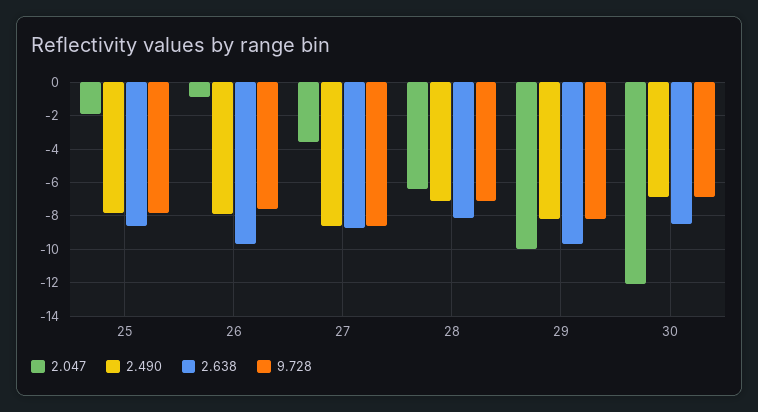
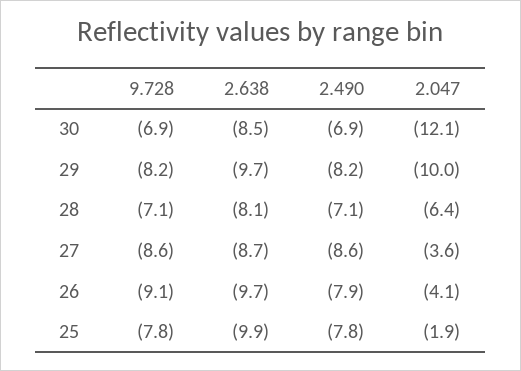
  {
    "2.047": {
      "25": -1.9,
-     "26": -1,
+     "26": -4.1,
      "27": -3.6,
      "28": -6.4,
      "29": -10,
      "30": -12.1
    },
    "2.490": {
      "25": -7.8,
      "26": -7.9,
      "27": -8.6,
      "28": -7.1,
      "29": -8.2,
      "30": -6.9
    },
    "2.638": {
-     "25": -8.5,
+     "25": -9.9,
      "26": -9.7,
      "27": -8.7,
      "28": -8.1,
      "29": -9.7,
      "30": -8.5
    },
    "9.728": {
      "25": -7.8,
-     "26": -7.5,
+     "26": -9.1,
      "27": -8.6,
      "28": -7.1,
      "29": -8.2,
      "30": -6.9
    }
  }

